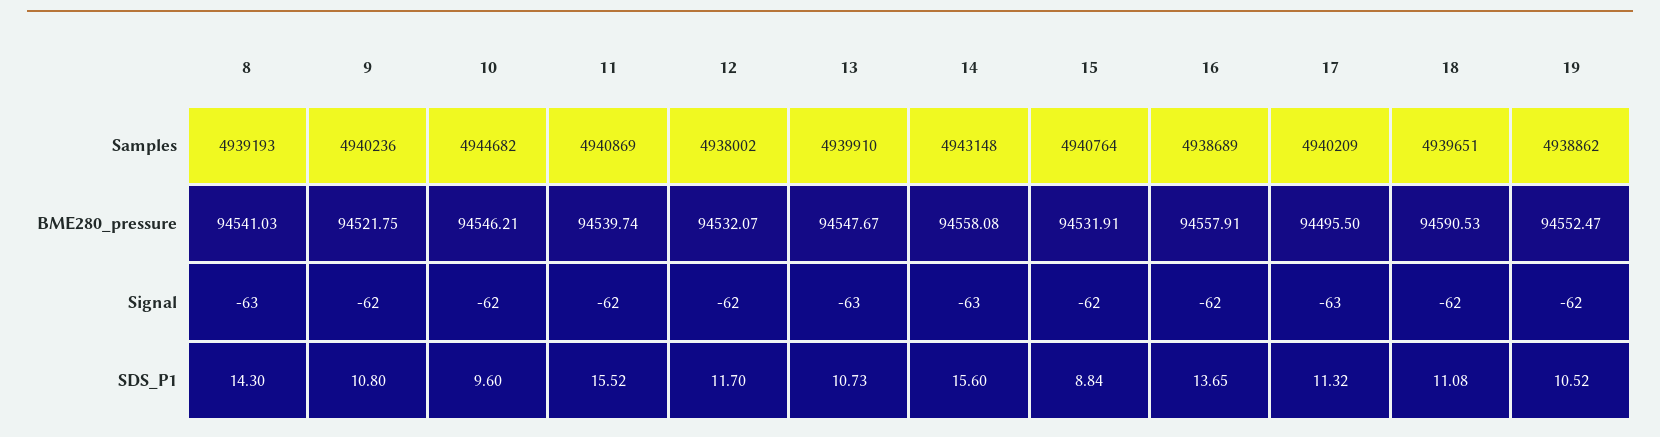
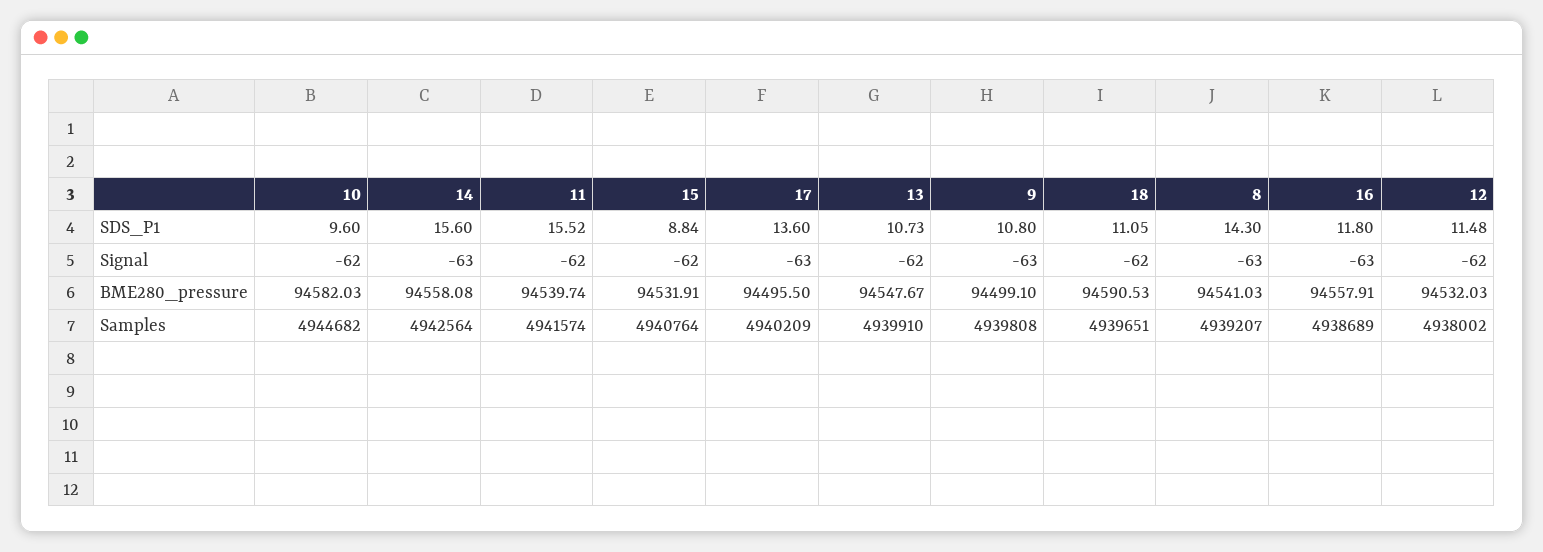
  {
    "8": {
-     "Samples": 4939193,
+     "Samples": 4939207,
      "BME280_pressure": 94541.03,
      "Signal": -63,
      "SDS_P1": 14.3
    },
    "9": {
-     "Samples": 4940236,
+     "Samples": 4939808,
-     "BME280_pressure": 94521.75,
+     "BME280_pressure": 94499.1,
-     "Signal": -62,
+     "Signal": -63,
      "SDS_P1": 10.8
    },
    "10": {
      "Samples": 4944682,
-     "BME280_pressure": 94546.21,
+     "BME280_pressure": 94582.03,
      "Signal": -62,
      "SDS_P1": 9.6
    },
    "11": {
-     "Samples": 4940869,
+     "Samples": 4941574,
      "BME280_pressure": 94539.74,
      "Signal": -62,
      "SDS_P1": 15.52
    },
    "12": {
      "Samples": 4938002,
-     "BME280_pressure": 94532.07,
+     "BME280_pressure": 94532.03,
      "Signal": -62,
-     "SDS_P1": 11.7
+     "SDS_P1": 11.48
    },
    "13": {
      "Samples": 4939910,
      "BME280_pressure": 94547.67,
-     "Signal": -63,
+     "Signal": -62,
      "SDS_P1": 10.73
    },
    "14": {
-     "Samples": 4943148,
+     "Samples": 4942564,
      "BME280_pressure": 94558.08,
      "Signal": -63,
      "SDS_P1": 15.6
    },
    "15": {
      "Samples": 4940764,
      "BME280_pressure": 94531.91,
      "Signal": -62,
      "SDS_P1": 8.84
    },
    "16": {
      "Samples": 4938689,
      "BME280_pressure": 94557.91,
-     "Signal": -62,
+     "Signal": -63,
-     "SDS_P1": 13.65
+     "SDS_P1": 11.8
    },
    "17": {
      "Samples": 4940209,
      "BME280_pressure": 94495.5,
      "Signal": -63,
-     "SDS_P1": 11.32
+     "SDS_P1": 13.6
    },
    "18": {
      "Samples": 4939651,
      "BME280_pressure": 94590.53,
      "Signal": -62,
-     "SDS_P1": 11.08
+     "SDS_P1": 11.05
-   },
+   }
-   "19": {
-     "Samples": 4938862,
-     "BME280_pressure": 94552.47,
-     "Signal": -62,
-     "SDS_P1": 10.52
-   }
  }

